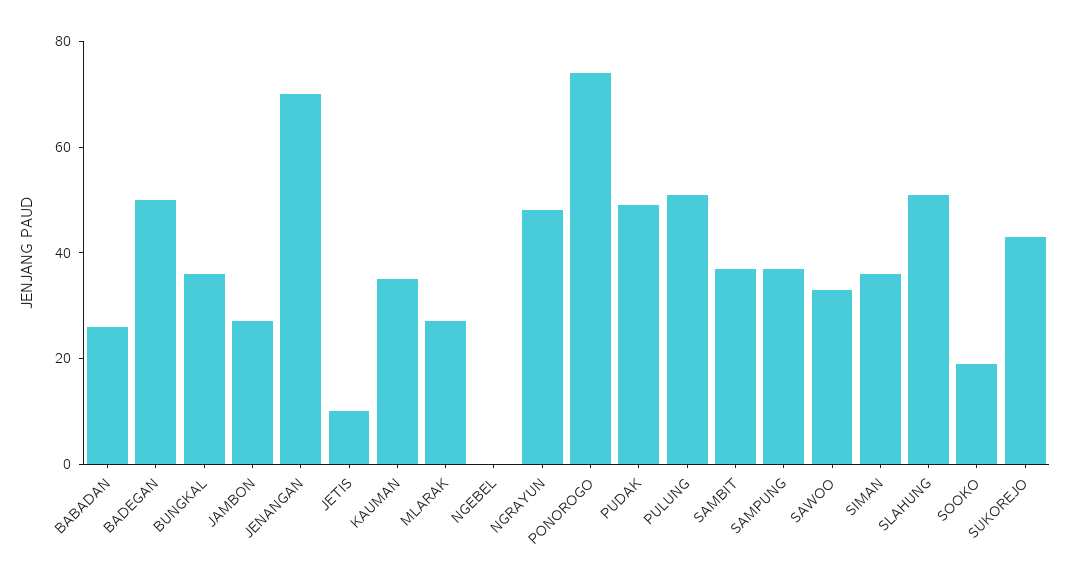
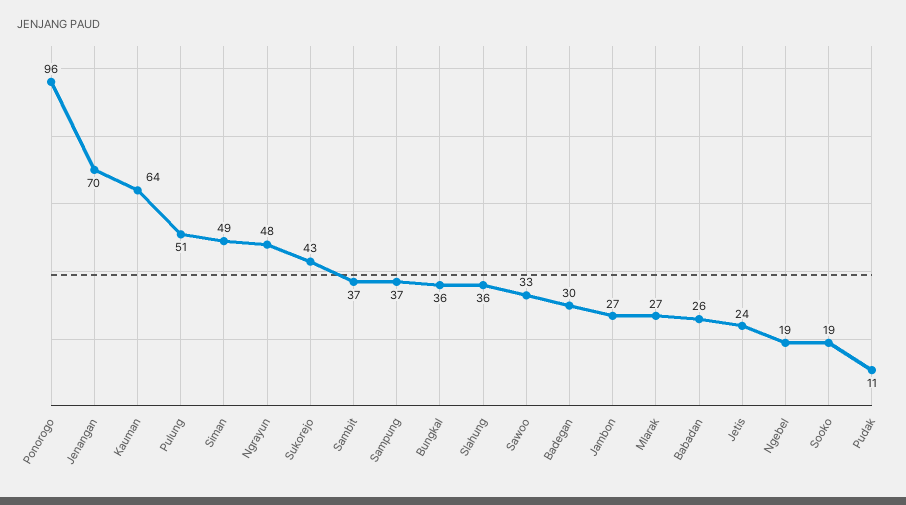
  {
    "BABADAN": 26,
-   "BADEGAN": 50,
+   "BADEGAN": 30,
    "BUNGKAL": 36,
    "JAMBON": 27,
    "JENANGAN": 70,
-   "JETIS": 10,
+   "JETIS": 24,
-   "KAUMAN": 35,
+   "KAUMAN": 64,
    "MLARAK": 27,
-   "NGEBEL": 0,
+   "NGEBEL": 19,
    "NGRAYUN": 48,
-   "PONOROGO": 75,
+   "PONOROGO": 96,
-   "PUDAK": 50,
+   "PUDAK": 11,
    "PULUNG": 51,
    "SAMBIT": 37,
    "SAMPUNG": 37,
    "SAWOO": 33,
-   "SIMAN": 35,
+   "SIMAN": 49,
-   "SLAHUNG": 50,
+   "SLAHUNG": 36,
    "SOOKO": 19,
    "SUKOREJO": 43
  }

